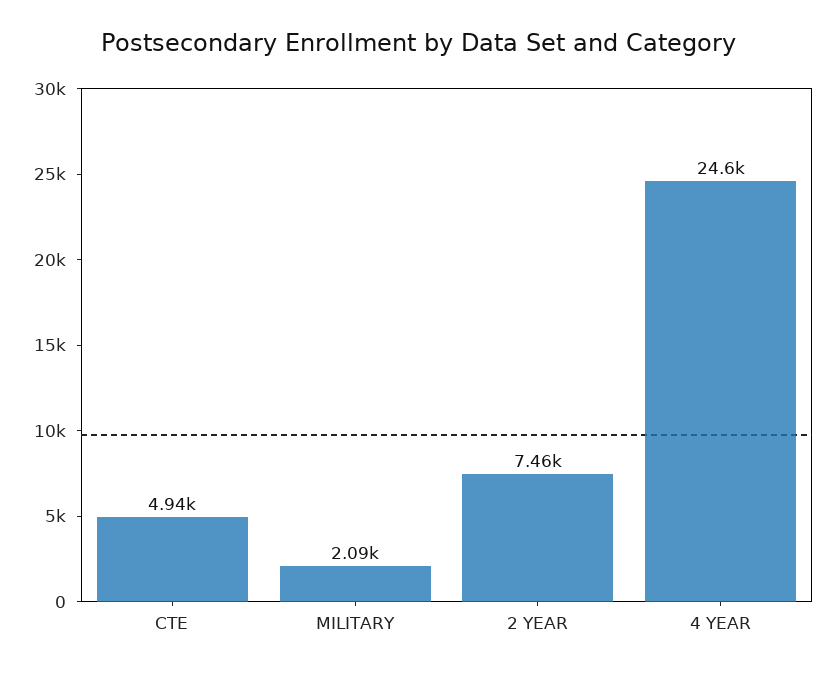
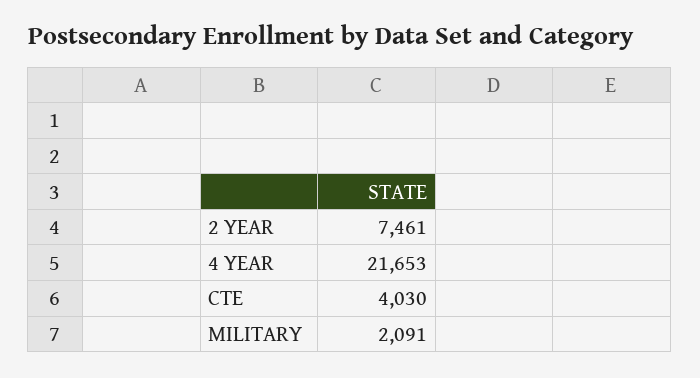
  {
-   "CTE": 4940,
+   "CTE": 4030,
    "MILITARY": 2091,
    "2 YEAR": 7461,
-   "4 YEAR": 24600
+   "4 YEAR": 21653
  }

